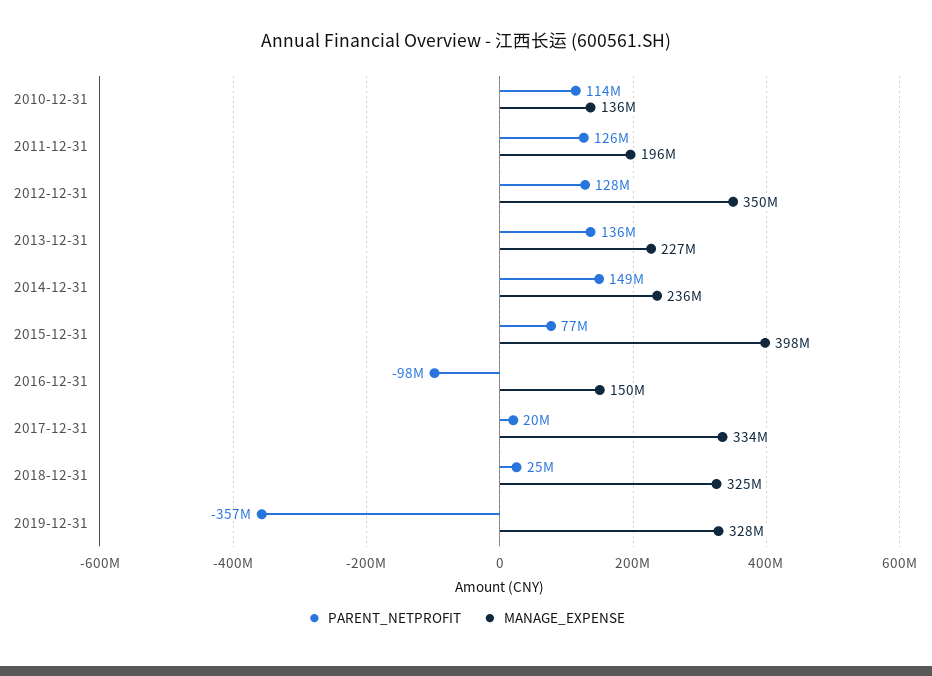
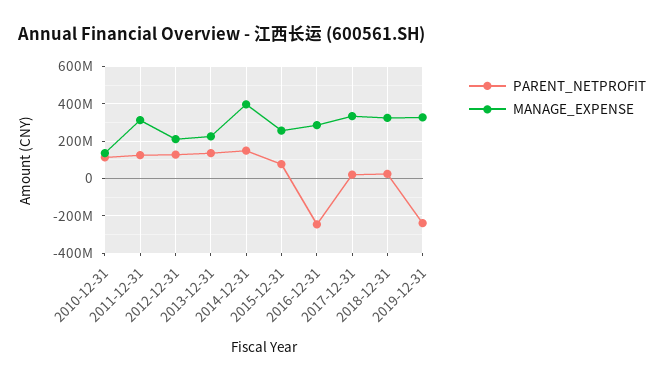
  {
    "PARENT_NETPROFIT": {
      "2010-12-31": 114000000,
      "2011-12-31": 126000000,
      "2012-12-31": 128000000,
      "2013-12-31": 136000000,
      "2014-12-31": 149000000,
      "2015-12-31": 77000000,
-     "2016-12-31": -98000000,
+     "2016-12-31": -250000000,
      "2017-12-31": 20000000,
      "2018-12-31": 25000000,
-     "2019-12-31": -357000000
+     "2019-12-31": -250000000
    },
    "MANAGE_EXPENSE": {
      "2010-12-31": 136000000,
-     "2011-12-31": 196000000,
+     "2011-12-31": 300000000,
-     "2012-12-31": 350000000,
+     "2012-12-31": 200000000,
      "2013-12-31": 227000000,
-     "2014-12-31": 236000000,
+     "2014-12-31": 400000000,
-     "2015-12-31": 398000000,
+     "2015-12-31": 250000000,
-     "2016-12-31": 150000000,
+     "2016-12-31": 300000000,
      "2017-12-31": 334000000,
      "2018-12-31": 325000000,
      "2019-12-31": 328000000
    }
  }

